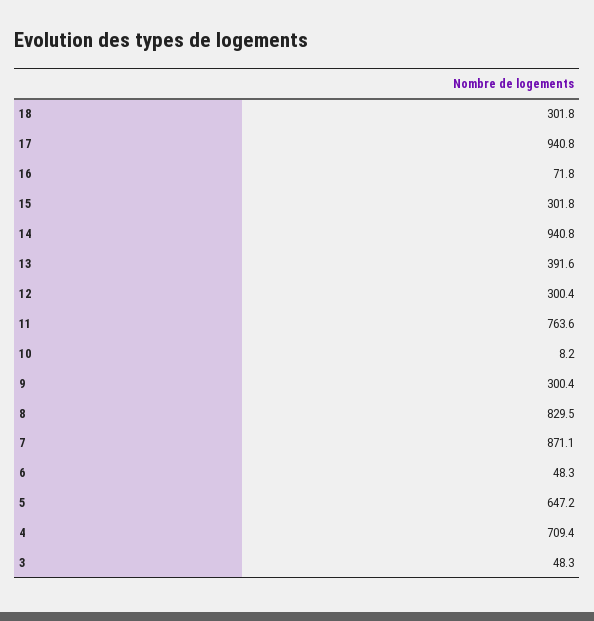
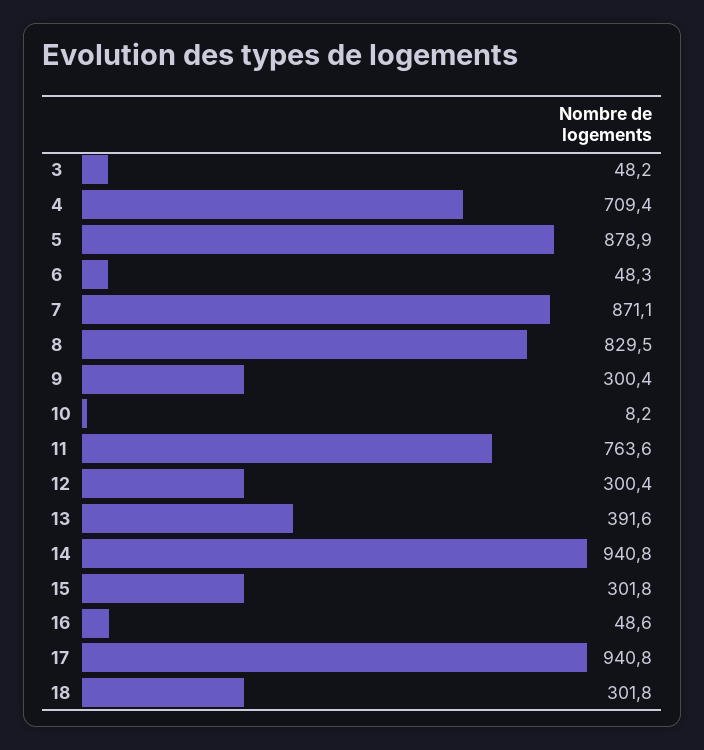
  {
    "18": 301.8,
    "17": 940.8,
-   "16": 71.8,
+   "16": 48.6,
    "15": 301.8,
    "14": 940.8,
    "13": 391.6,
    "12": 300.4,
    "11": 763.6,
    "10": 8.2,
    "9": 300.4,
    "8": 829.5,
    "7": 871.1,
    "6": 48.3,
-   "5": 647.2,
+   "5": 878.9,
    "4": 709.4,
-   "3": 48.3
+   "3": 48.2
  }

